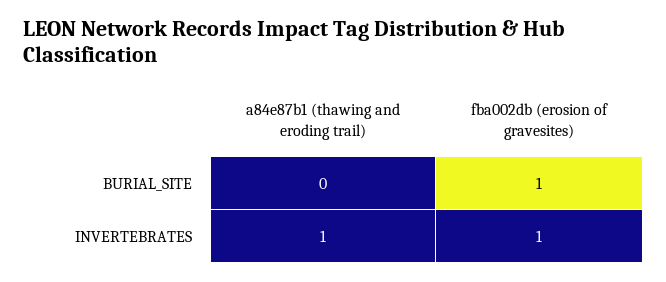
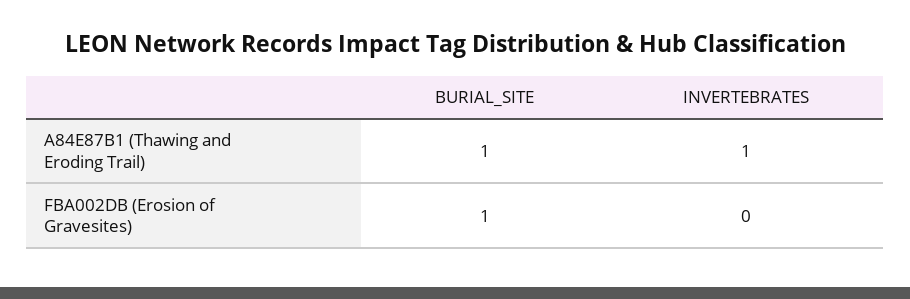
  {
    "a84e87b1 (thawing and eroding trail)": {
-     "BURIAL_SITE": 0,
+     "BURIAL_SITE": 1,
      "INVERTEBRATES": 1
    },
    "fba002db (erosion of gravesites)": {
      "BURIAL_SITE": 1,
-     "INVERTEBRATES": 1
+     "INVERTEBRATES": 0
    }
  }

